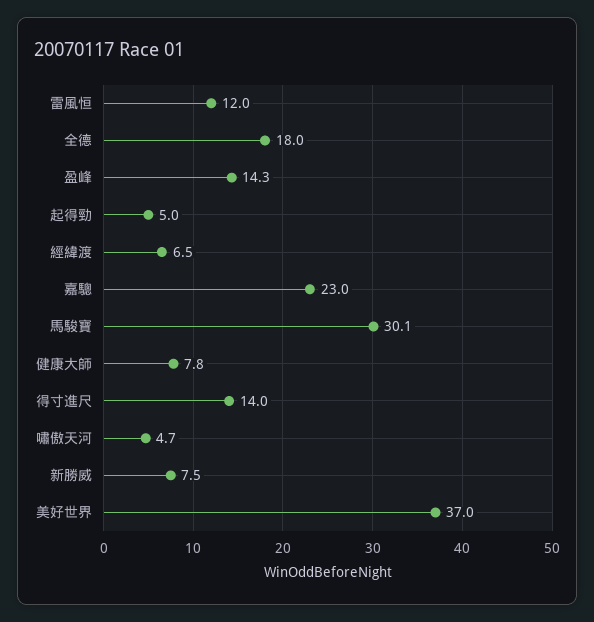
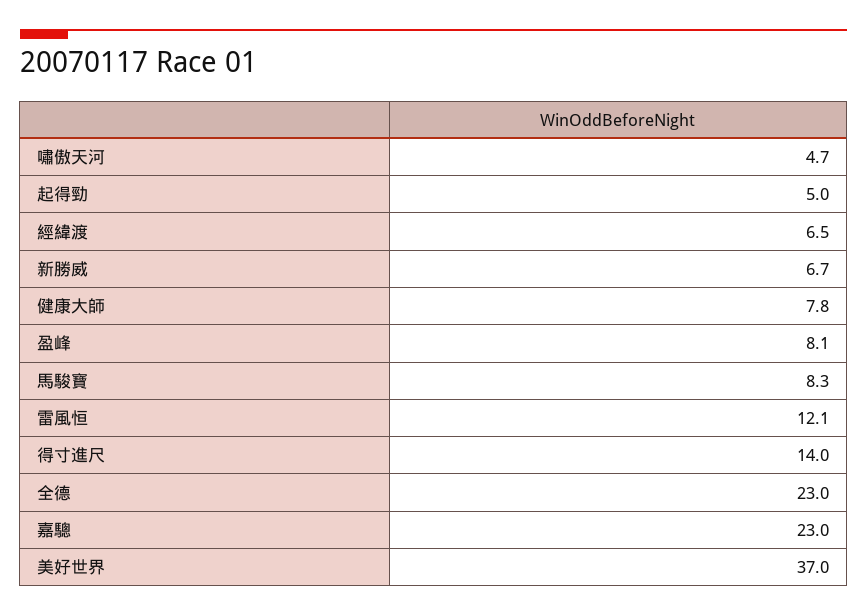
  {
-   "雷風恒": 12,
+   "雷風恒": 12.1,
-   "全德": 18,
+   "全德": 23,
-   "盈峰": 14.3,
+   "盈峰": 8.1,
    "起得勁": 5,
    "經緯渡": 6.5,
    "嘉驄": 23,
-   "馬駿寶": 30.1,
+   "馬駿寶": 8.3,
    "健康大師": 7.8,
    "得寸進尺": 14,
    "嘯傲天河": 4.7,
-   "新勝威": 7.5,
+   "新勝威": 6.7,
    "美好世界": 37
  }

